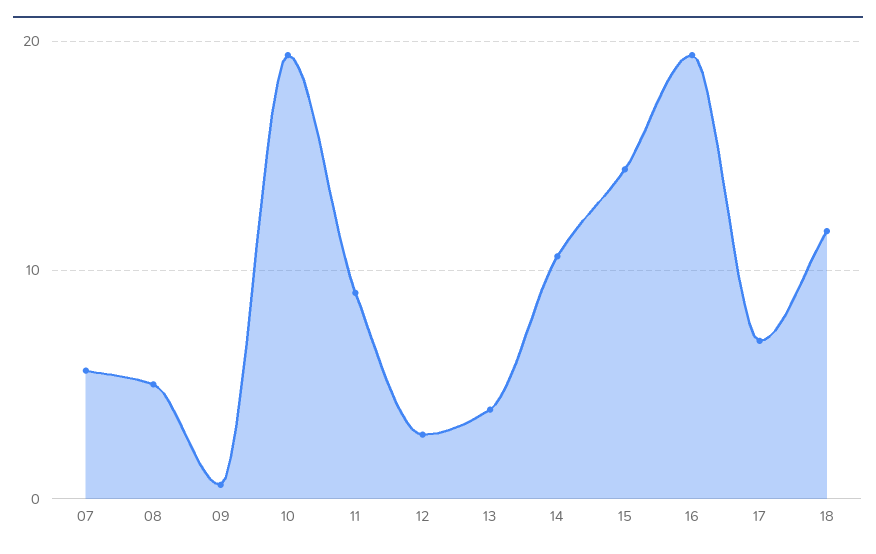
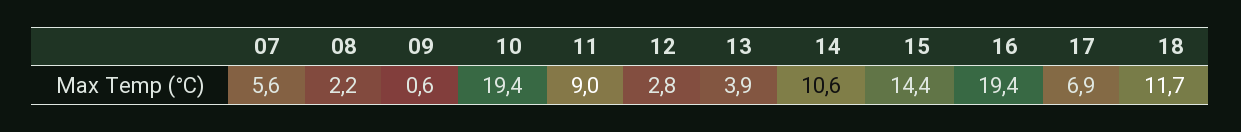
  {
    "07": 5.6,
-   "08": 5,
+   "08": 2.2,
    "09": 0.6,
    "10": 19.4,
    "11": 9,
    "12": 2.8,
    "13": 3.9,
    "14": 10.6,
    "15": 14.4,
    "16": 19.4,
    "17": 6.9,
    "18": 11.7
  }

